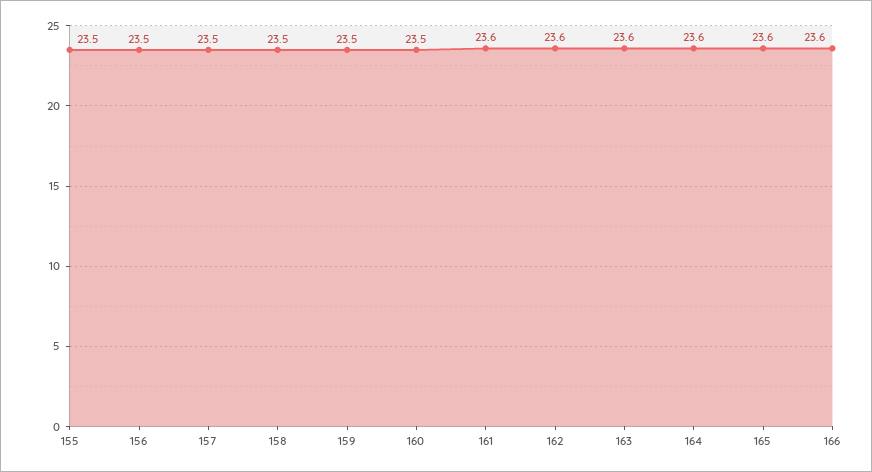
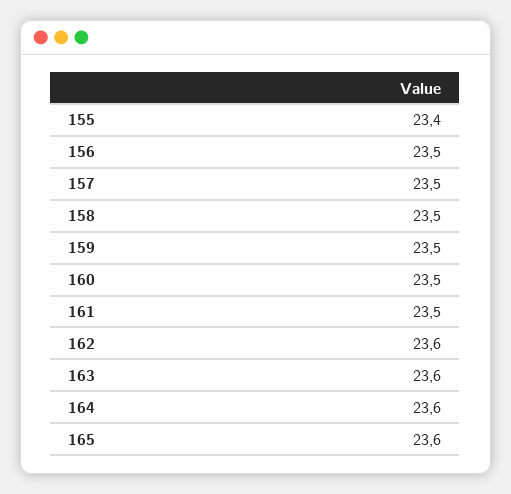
  {
-   "155": 23.5,
+   "155": 23.4,
    "156": 23.5,
    "157": 23.5,
    "158": 23.5,
    "159": 23.5,
    "160": 23.5,
-   "161": 23.6,
+   "161": 23.5,
    "162": 23.6,
    "163": 23.6,
    "164": 23.6,
-   "165": 23.6,
+   "165": 23.6
-   "166": 23.6
  }

